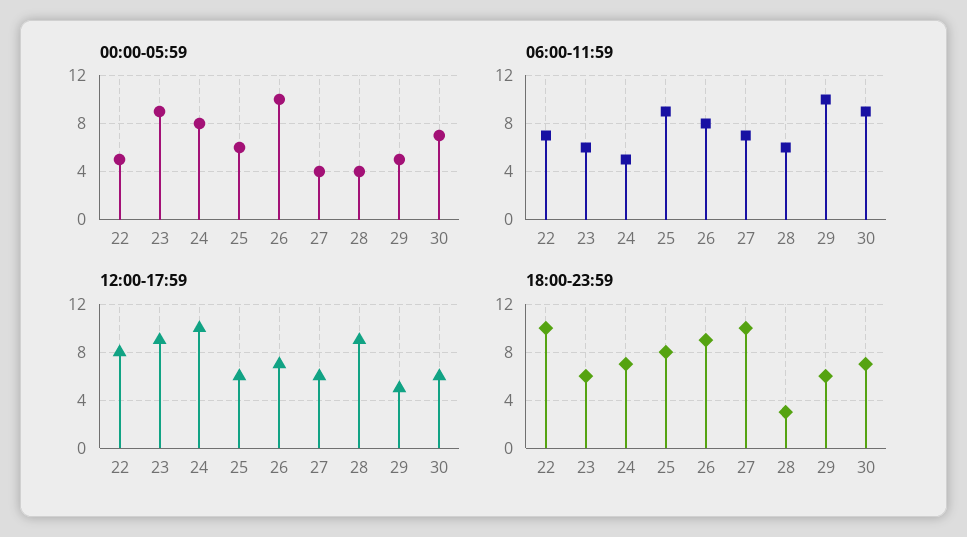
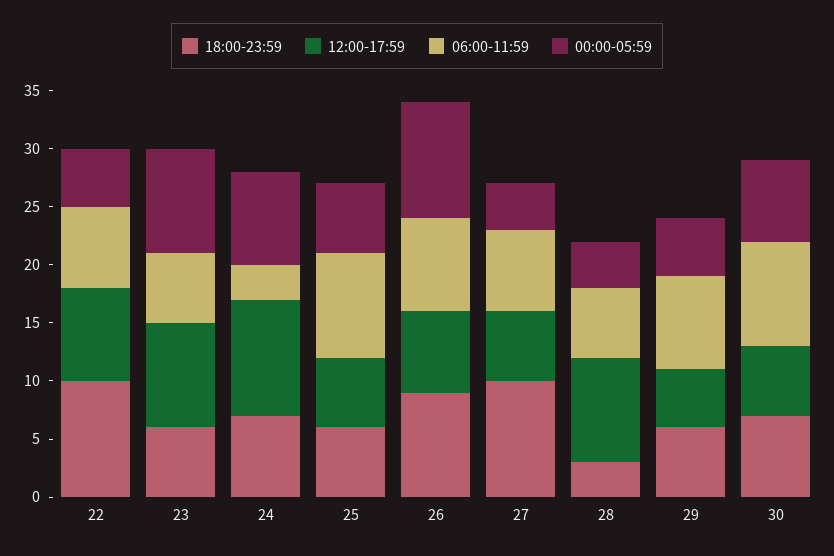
  {
    "00:00-05:59": {
      "22": 5,
      "23": 9,
      "24": 8,
      "25": 6,
      "26": 10,
      "27": 4,
      "28": 4,
      "29": 5,
      "30": 7
    },
    "06:00-11:59": {
      "22": 7,
      "23": 6,
-     "24": 5,
+     "24": 3,
      "25": 9,
      "26": 8,
      "27": 7,
      "28": 6,
-     "29": 10,
+     "29": 8,
      "30": 9
    },
    "12:00-17:59": {
      "22": 8,
      "23": 9,
      "24": 10,
      "25": 6,
      "26": 7,
      "27": 6,
      "28": 9,
      "29": 5,
      "30": 6
    },
    "18:00-23:59": {
      "22": 10,
      "23": 6,
      "24": 7,
-     "25": 8,
+     "25": 6,
      "26": 9,
      "27": 10,
      "28": 3,
      "29": 6,
      "30": 7
    }
  }

